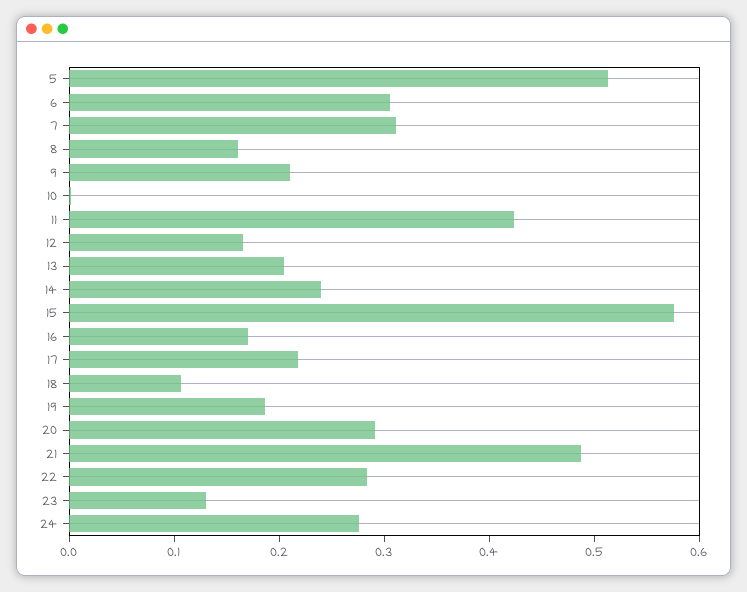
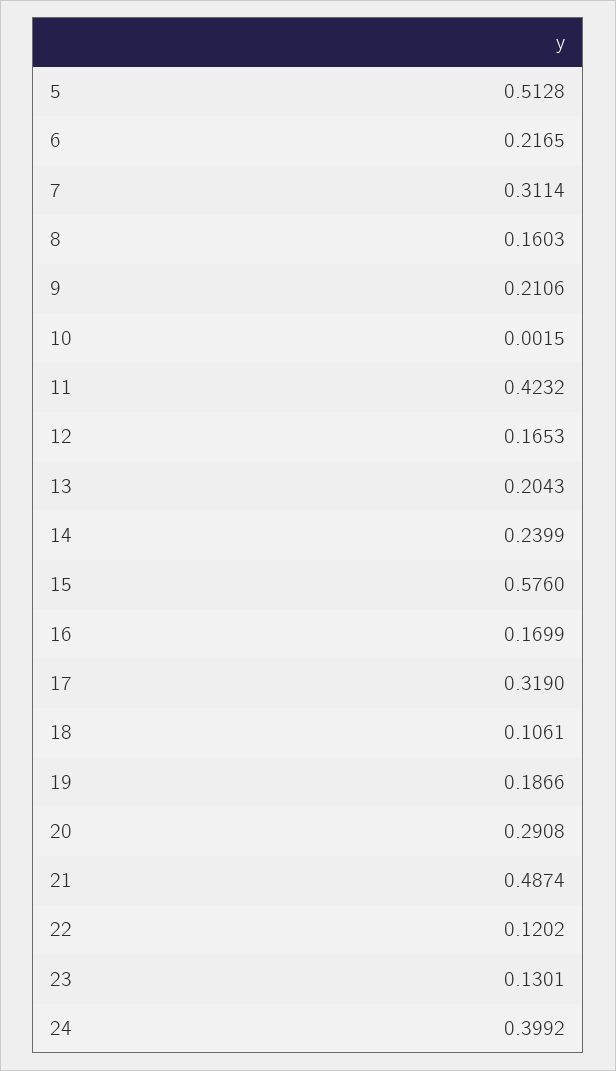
  {
    "5": 0.5128,
-   "6": 0.3,
+   "6": 0.2165,
    "7": 0.3114,
    "8": 0.1603,
    "9": 0.2106,
    "10": 0.0015,
    "11": 0.4232,
    "12": 0.1653,
    "13": 0.2043,
    "14": 0.2399,
    "15": 0.576,
    "16": 0.1699,
-   "17": 0.22,
+   "17": 0.319,
    "18": 0.1061,
    "19": 0.1866,
    "20": 0.2908,
    "21": 0.4874,
-   "22": 0.28,
+   "22": 0.1202,
    "23": 0.1301,
-   "24": 0.28
+   "24": 0.3992
  }

